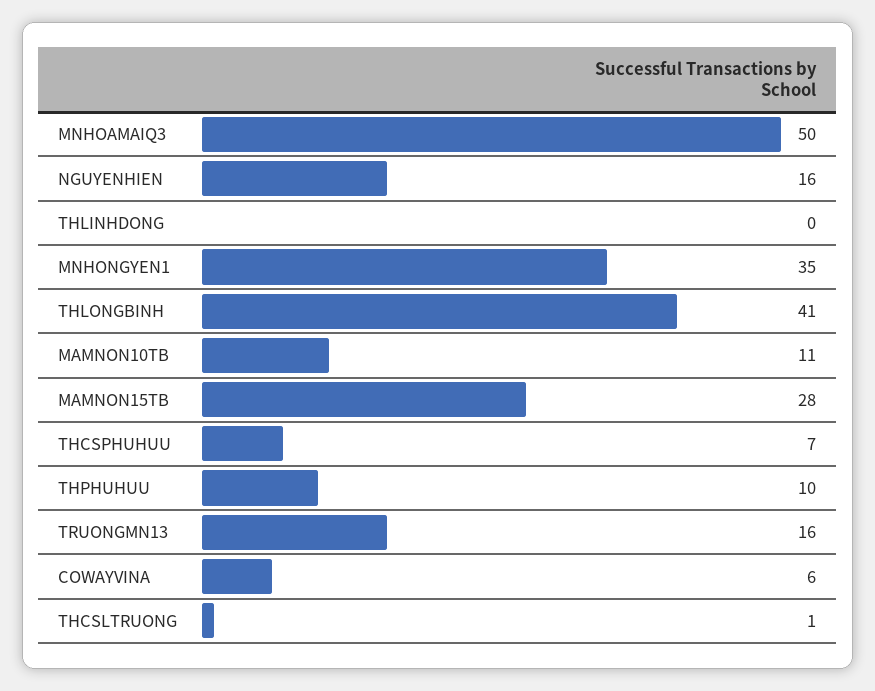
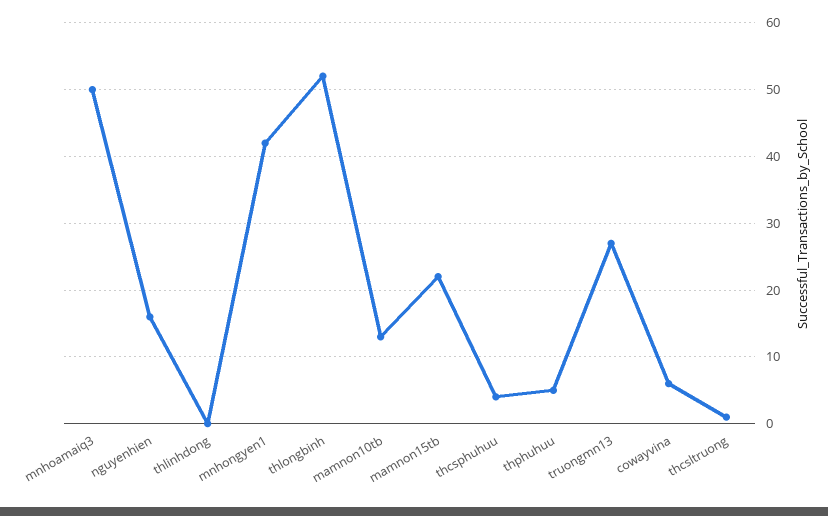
  {
    "MNHOAMAIQ3": 50,
    "NGUYENHIEN": 16,
    "THLINHDONG": 0,
-   "MNHONGYEN1": 35,
+   "MNHONGYEN1": 42,
-   "THLONGBINH": 41,
+   "THLONGBINH": 52,
-   "MAMNON10TB": 11,
+   "MAMNON10TB": 13,
-   "MAMNON15TB": 28,
+   "MAMNON15TB": 22,
-   "THCSPHUHUU": 7,
+   "THCSPHUHUU": 4,
-   "THPHUHUU": 10,
+   "THPHUHUU": 5,
-   "TRUONGMN13": 16,
+   "TRUONGMN13": 27,
    "COWAYVINA": 6,
    "THCSLTRUONG": 1
  }

